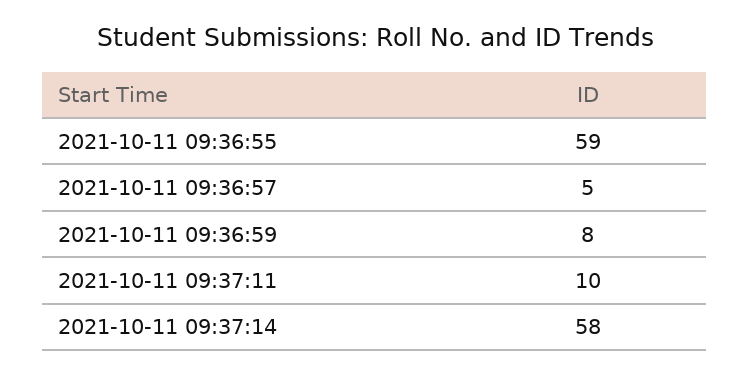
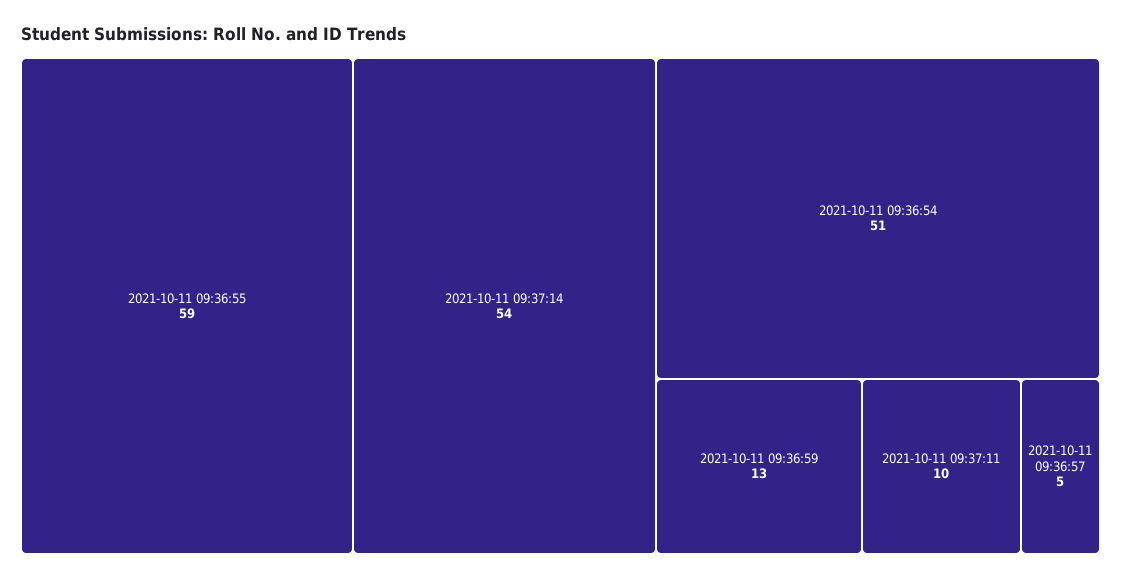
  {
    "2021-10-11 09:36:55": 59,
    "2021-10-11 09:36:57": 5,
-   "2021-10-11 09:36:59": 8,
+   "2021-10-11 09:36:59": 13,
    "2021-10-11 09:37:11": 10,
-   "2021-10-11 09:37:14": 58
+   "2021-10-11 09:37:14": 54,
+   "2021-10-11 09:36:54": 51
  }

